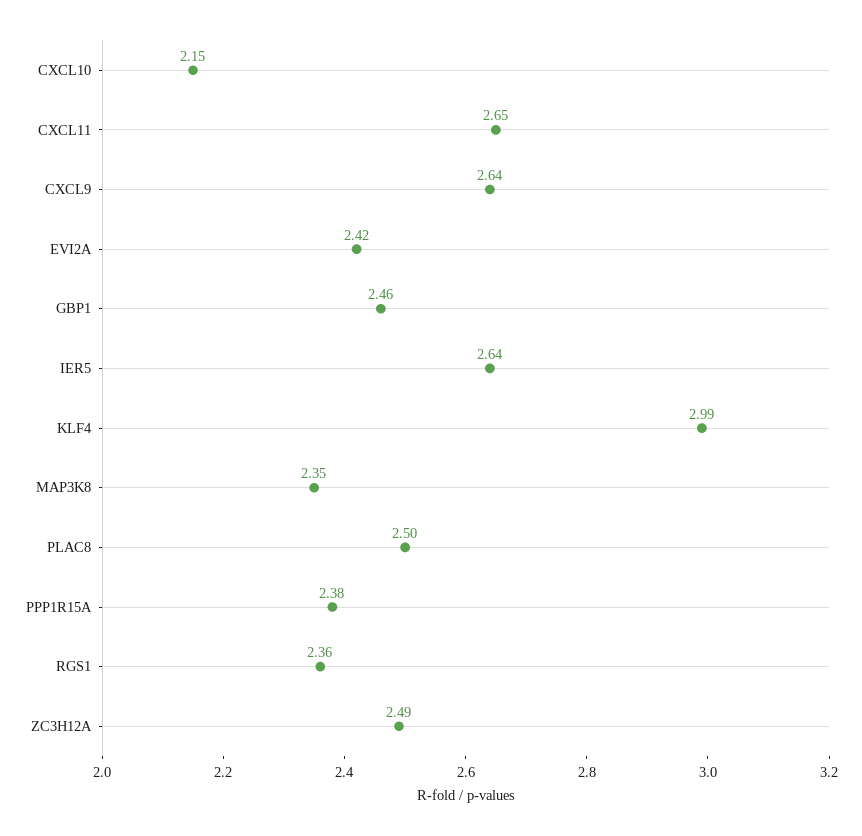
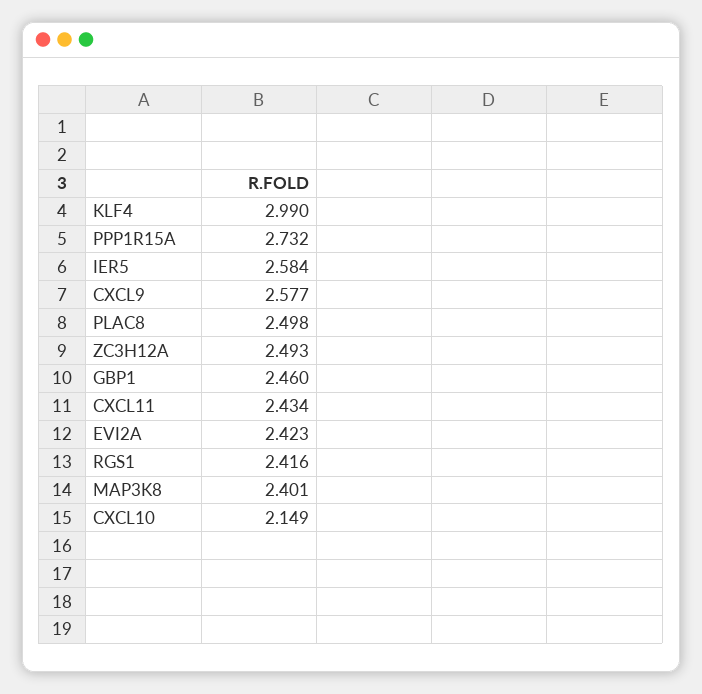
  {
    "CXCL10": 2.149,
-   "CXCL11": 2.65,
+   "CXCL11": 2.434,
-   "CXCL9": 2.64,
+   "CXCL9": 2.577,
    "EVI2A": 2.423,
    "GBP1": 2.46,
-   "IER5": 2.64,
+   "IER5": 2.584,
    "KLF4": 2.99,
-   "MAP3K8": 2.35,
+   "MAP3K8": 2.401,
    "PLAC8": 2.498,
-   "PPP1R15A": 2.38,
+   "PPP1R15A": 2.732,
-   "RGS1": 2.36,
+   "RGS1": 2.416,
    "ZC3H12A": 2.493
  }

